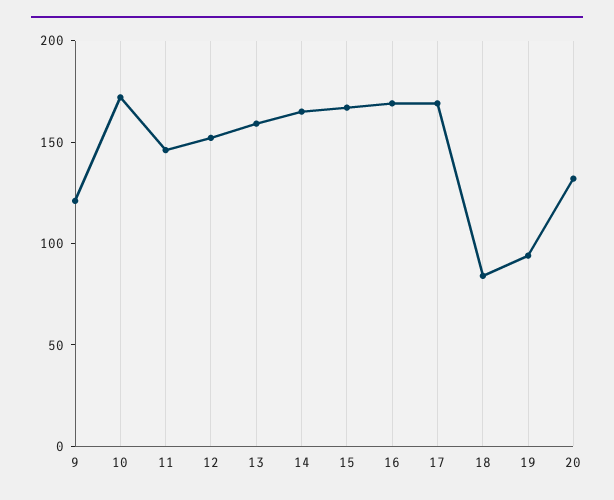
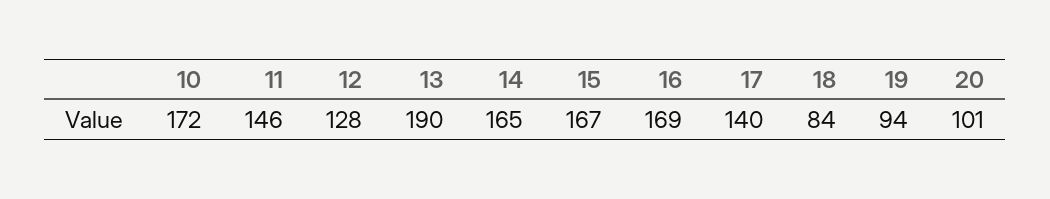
  {
-   "9": 120,
    "10": 172,
    "11": 146,
-   "12": 150,
+   "12": 128,
-   "13": 160,
+   "13": 190,
    "14": 165,
    "15": 167,
    "16": 169,
-   "17": 170,
+   "17": 140,
    "18": 84,
    "19": 94,
-   "20": 130
+   "20": 101
  }

